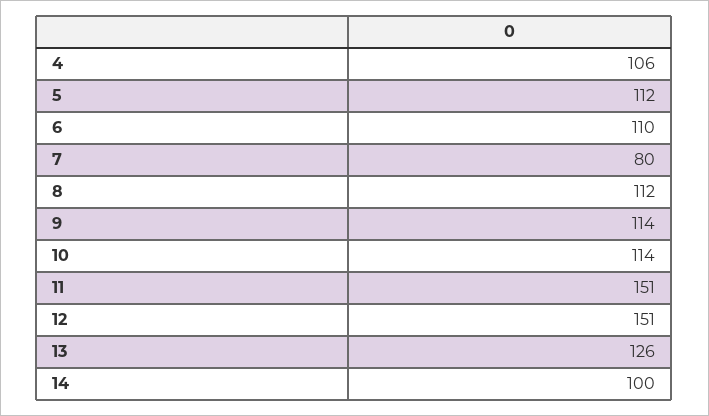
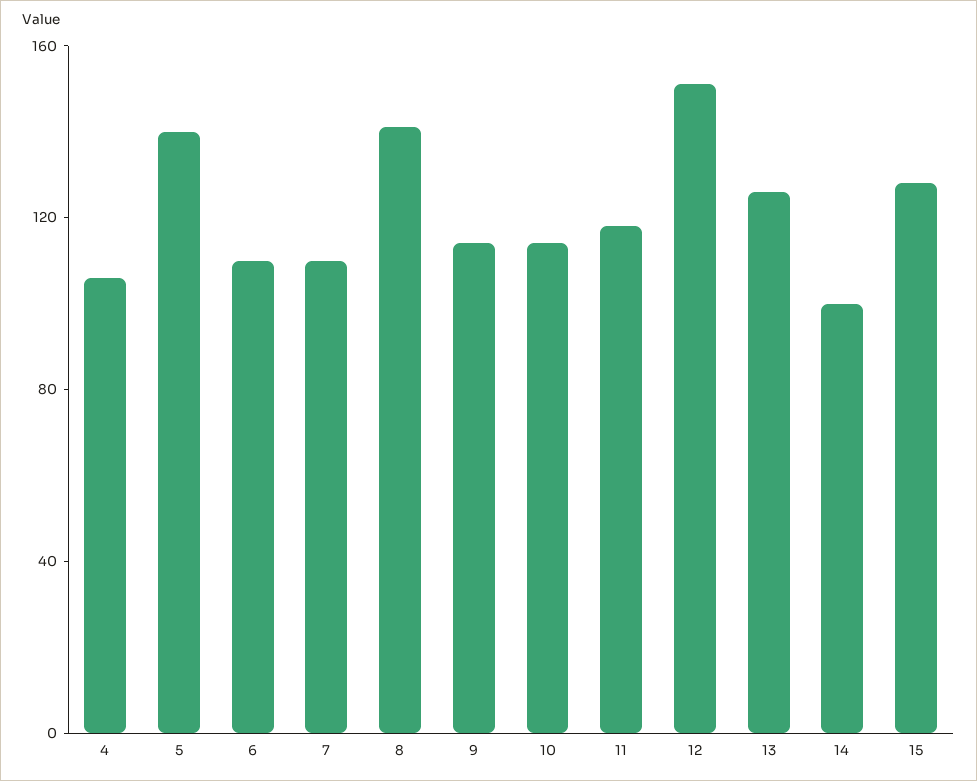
  {
    "4": 106,
-   "5": 112,
+   "5": 140,
    "6": 110,
-   "7": 80,
+   "7": 110,
-   "8": 112,
+   "8": 140,
    "9": 114,
    "10": 114,
-   "11": 151,
+   "11": 120,
    "12": 151,
    "13": 126,
-   "14": 100
+   "14": 100,
+   "15": 130
  }

